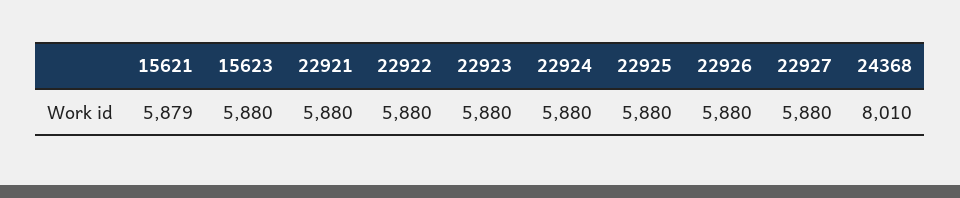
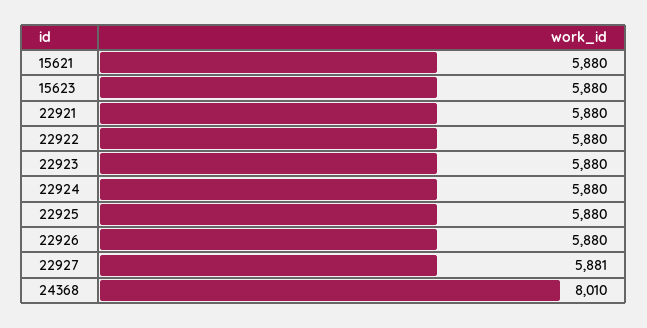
  {
-   "15621": 5879,
+   "15621": 5880,
    "15623": 5880,
    "22921": 5880,
    "22922": 5880,
    "22923": 5880,
    "22924": 5880,
    "22925": 5880,
    "22926": 5880,
-   "22927": 5880,
+   "22927": 5881,
    "24368": 8010
  }

